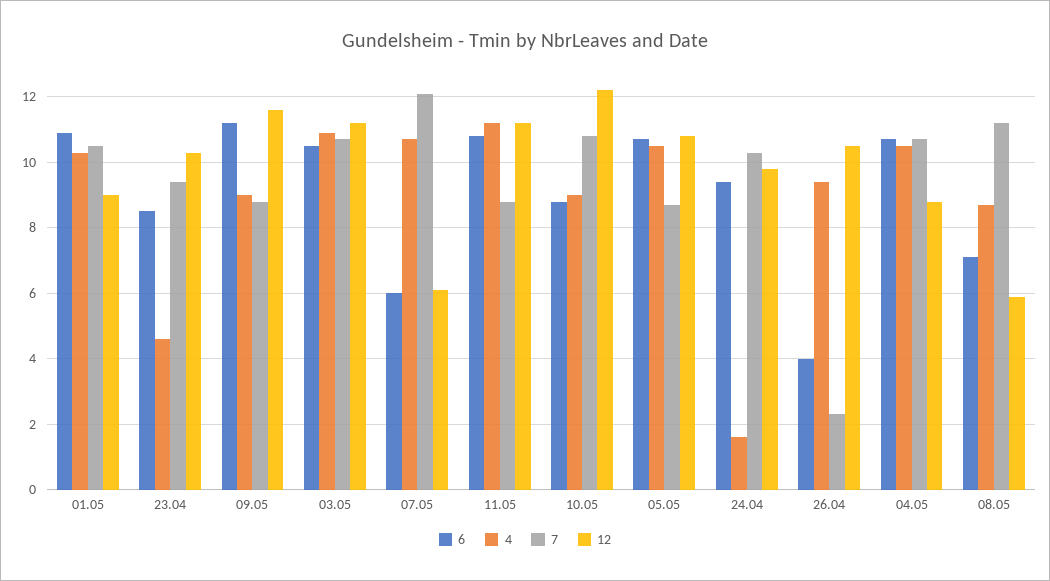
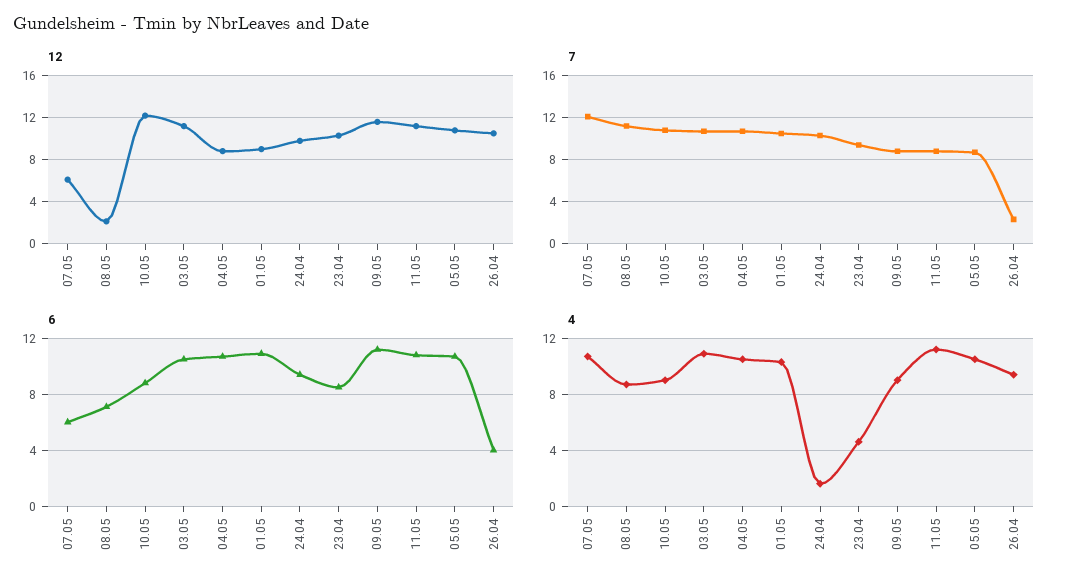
  {
    "6": {
      "01.05": 11,
      "23.04": 8.5,
      "09.05": 11,
      "03.05": 10.5,
      "07.05": 6,
      "11.05": 11,
      "10.05": 9,
      "05.05": 10.5,
      "24.04": 9.5,
      "26.04": 4,
      "04.05": 10.5,
      "08.05": 7
    },
    "4": {
      "01.05": 10.5,
      "23.04": 4.5,
      "09.05": 9,
      "03.05": 11,
      "07.05": 10.5,
      "11.05": 11,
      "10.05": 9,
      "05.05": 10.5,
      "24.04": 1.5,
      "26.04": 9.5,
      "04.05": 10.5,
      "08.05": 8.5
    },
    "7": {
      "01.05": 10.5,
      "23.04": 9.5,
      "09.05": 9,
      "03.05": 10.5,
      "07.05": 12,
      "11.05": 9,
      "10.05": 11,
      "05.05": 8.5,
      "24.04": 10.5,
      "26.04": 2.5,
      "04.05": 10.5,
      "08.05": 11
    },
    "12": {
      "01.05": 9,
      "23.04": 10.5,
      "09.05": 11.5,
      "03.05": 11,
      "07.05": 6,
      "11.05": 11,
      "10.05": 12,
      "05.05": 11,
      "24.04": 10,
      "26.04": 10.5,
      "04.05": 9,
-     "08.05": 6
+     "08.05": 2
    }
  }

